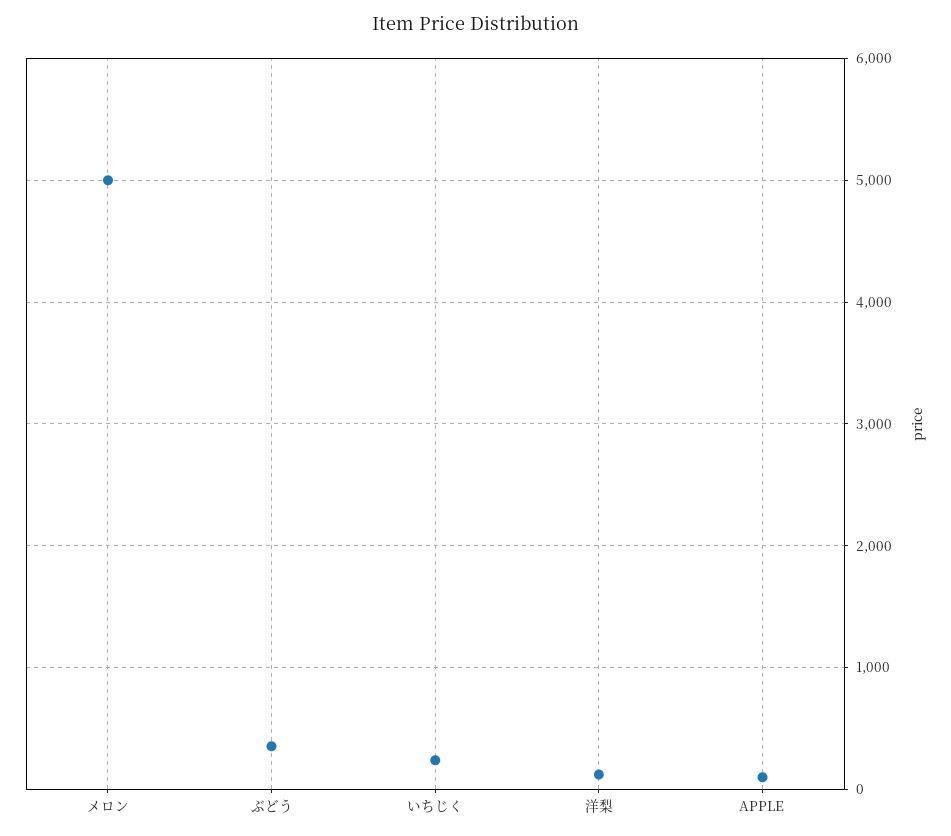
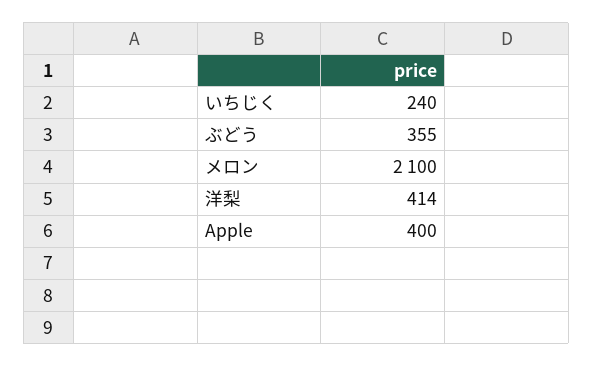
  {
-   "メロン": 5000,
+   "メロン": 2100,
    "ぶどう": 355,
    "いちじく": 240,
-   "洋梨": 100,
+   "洋梨": 414,
-   "APPLE": 100
+   "APPLE": 400
  }

